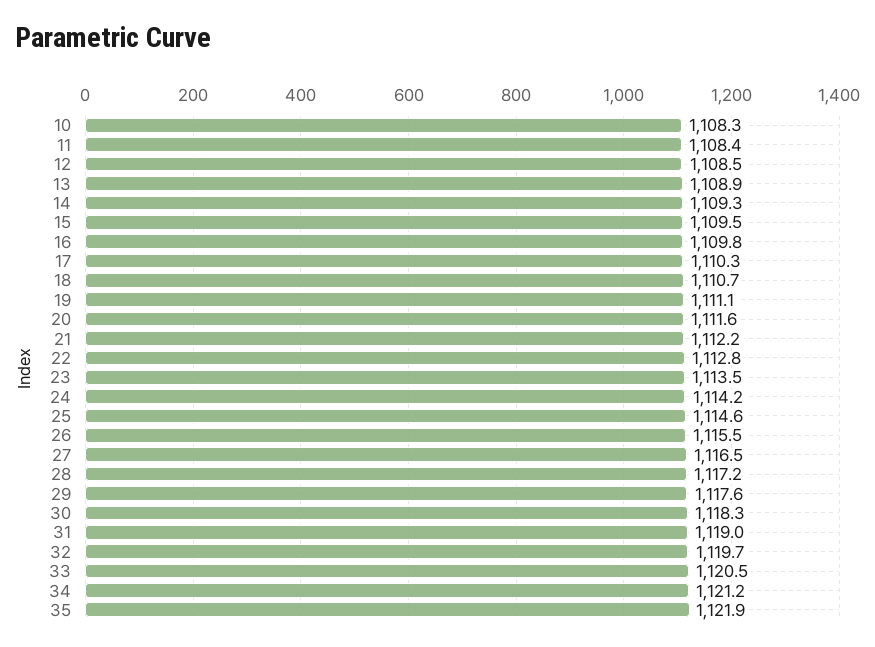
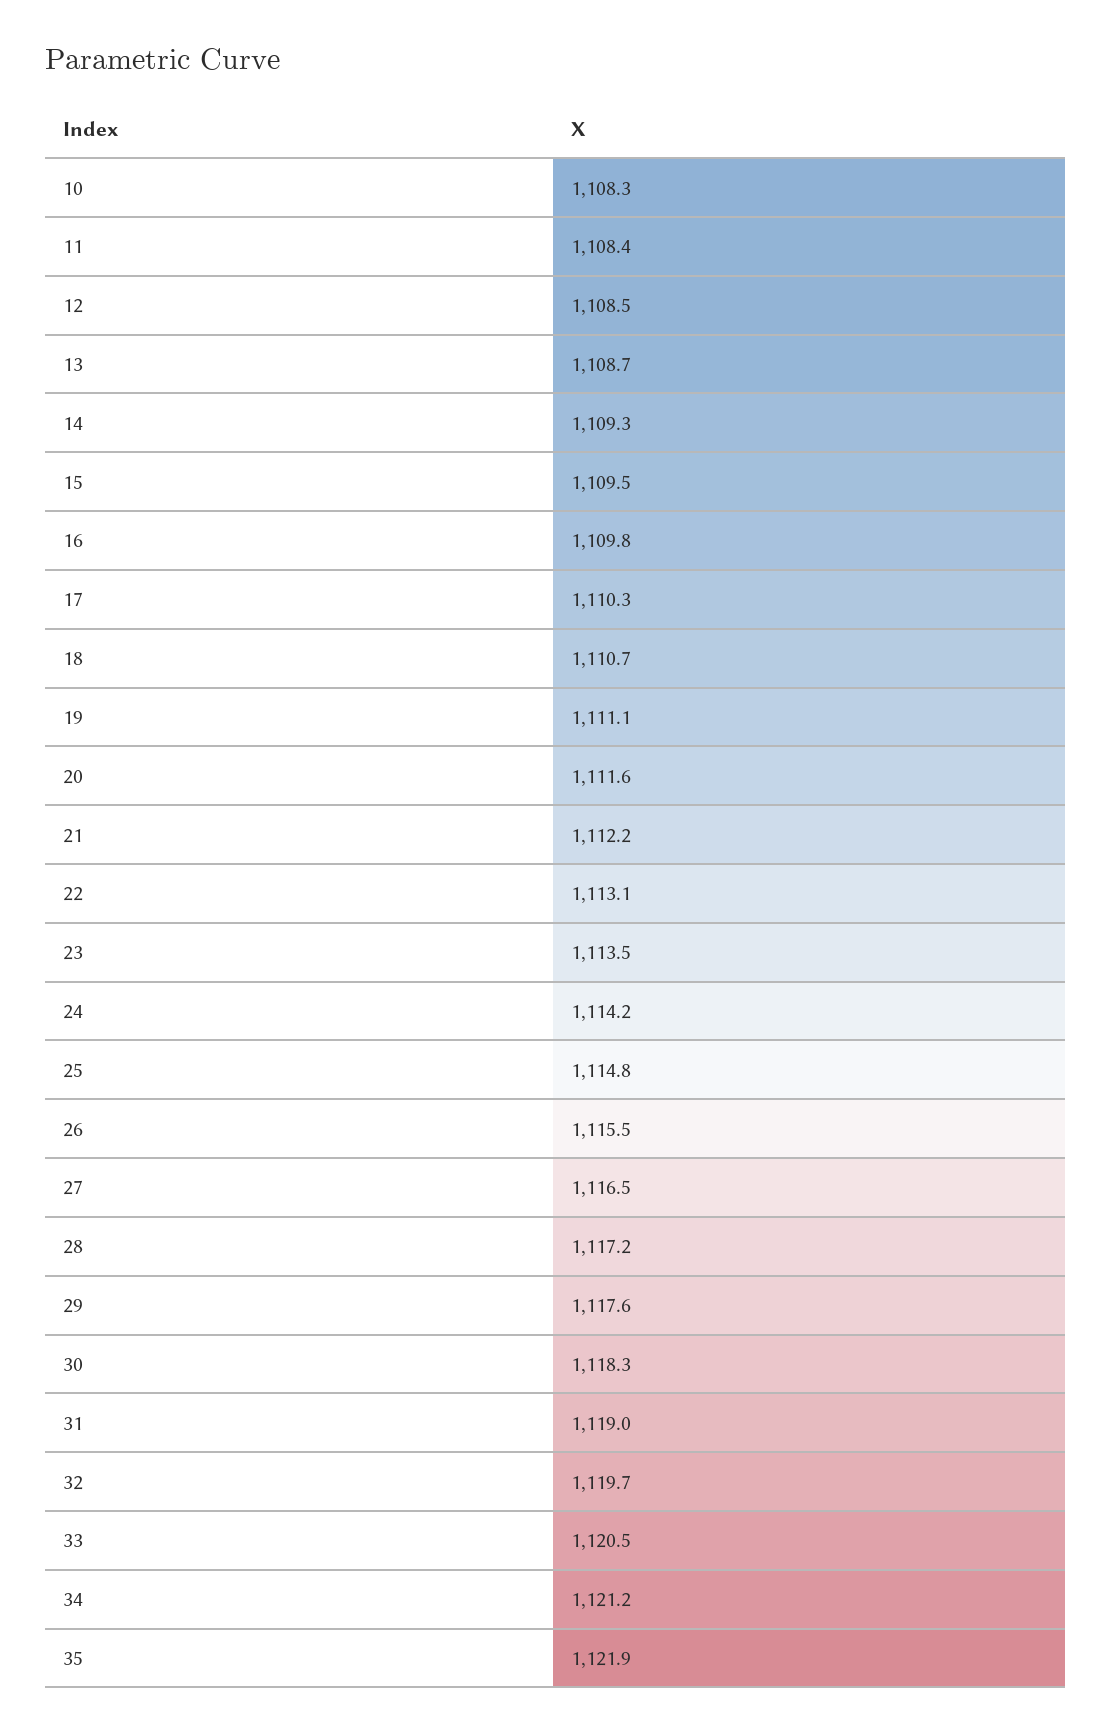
  {
    "10": 1108.3,
    "11": 1108.4,
    "12": 1108.5,
-   "13": 1108.9,
+   "13": 1108.7,
    "14": 1109.3,
    "15": 1109.5,
    "16": 1109.8,
    "17": 1110.3,
    "18": 1110.7,
    "19": 1111.1,
    "20": 1111.6,
    "21": 1112.2,
-   "22": 1112.8,
+   "22": 1113.1,
    "23": 1113.5,
    "24": 1114.2,
-   "25": 1114.6,
+   "25": 1114.8,
    "26": 1115.5,
    "27": 1116.5,
    "28": 1117.2,
    "29": 1117.6,
    "30": 1118.3,
    "31": 1119,
    "32": 1119.7,
    "33": 1120.5,
    "34": 1121.2,
    "35": 1121.9
  }

